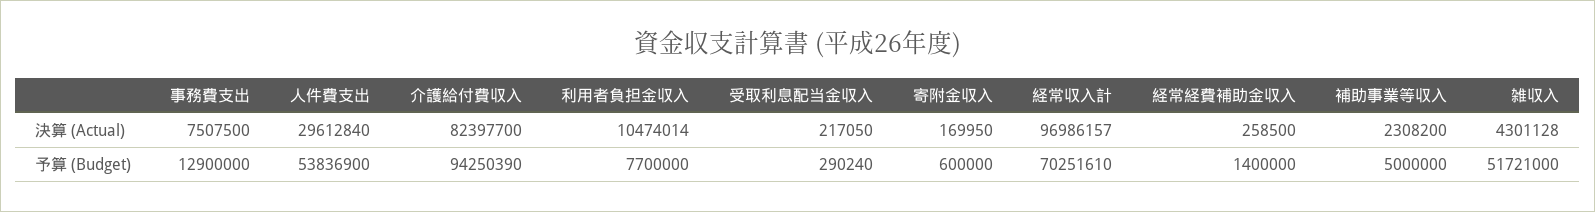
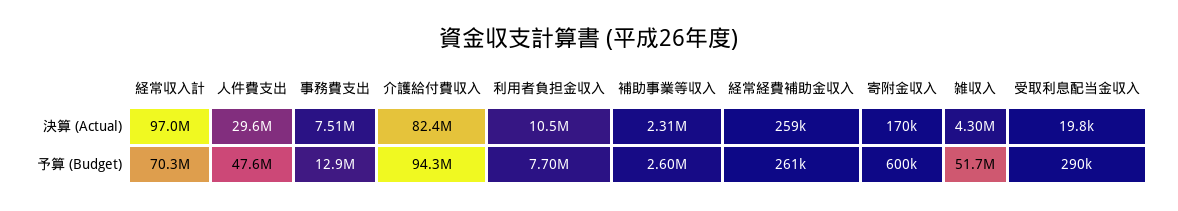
  {
    "事務費支出": {
      "決算 (Actual)": 7507500,
      "予算 (Budget)": 12900000
    },
    "人件費支出": {
      "決算 (Actual)": 29612840,
-     "予算 (Budget)": 53836900
+     "予算 (Budget)": 47600000
    },
    "介護給付費収入": {
      "決算 (Actual)": 82397700,
      "予算 (Budget)": 94250390
    },
    "利用者負担金収入": {
      "決算 (Actual)": 10474014,
      "予算 (Budget)": 7700000
    },
    "受取利息配当金収入": {
-     "決算 (Actual)": 217050,
+     "決算 (Actual)": 19800,
      "予算 (Budget)": 290240
    },
    "寄附金収入": {
      "決算 (Actual)": 169950,
      "予算 (Budget)": 600000
    },
    "経常収入計": {
      "決算 (Actual)": 96986157,
      "予算 (Budget)": 70251610
    },
    "経常経費補助金収入": {
      "決算 (Actual)": 258500,
-     "予算 (Budget)": 1400000
+     "予算 (Budget)": 261000
    },
    "補助事業等収入": {
      "決算 (Actual)": 2308200,
-     "予算 (Budget)": 5000000
+     "予算 (Budget)": 2600000
    },
    "雑収入": {
      "決算 (Actual)": 4301128,
      "予算 (Budget)": 51721000
    }
  }

